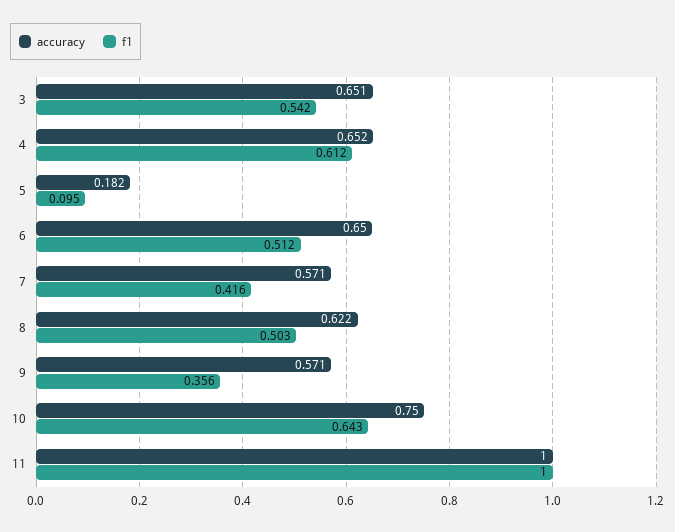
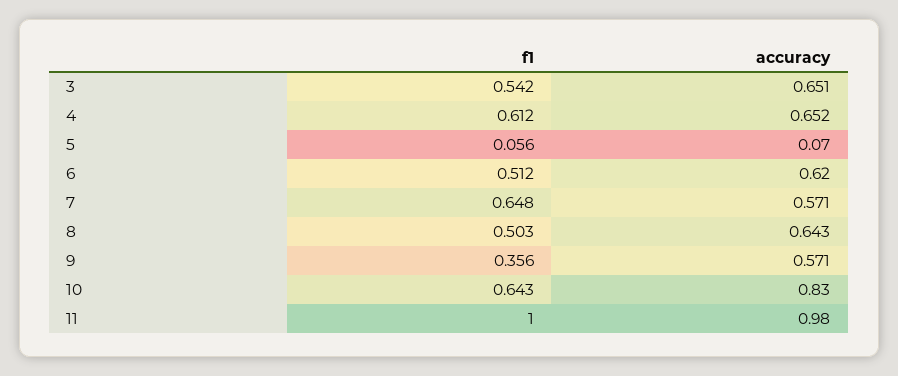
  {
    "accuracy": {
      "3": 0.651,
      "4": 0.652,
-     "5": 0.182,
+     "5": 0.07,
-     "6": 0.65,
+     "6": 0.62,
      "7": 0.571,
-     "8": 0.622,
+     "8": 0.643,
      "9": 0.571,
-     "10": 0.75,
+     "10": 0.83,
-     "11": 1
+     "11": 0.98
    },
    "f1": {
      "3": 0.542,
      "4": 0.612,
-     "5": 0.095,
+     "5": 0.056,
      "6": 0.512,
-     "7": 0.416,
+     "7": 0.648,
      "8": 0.503,
      "9": 0.356,
      "10": 0.643,
      "11": 1
    }
  }

